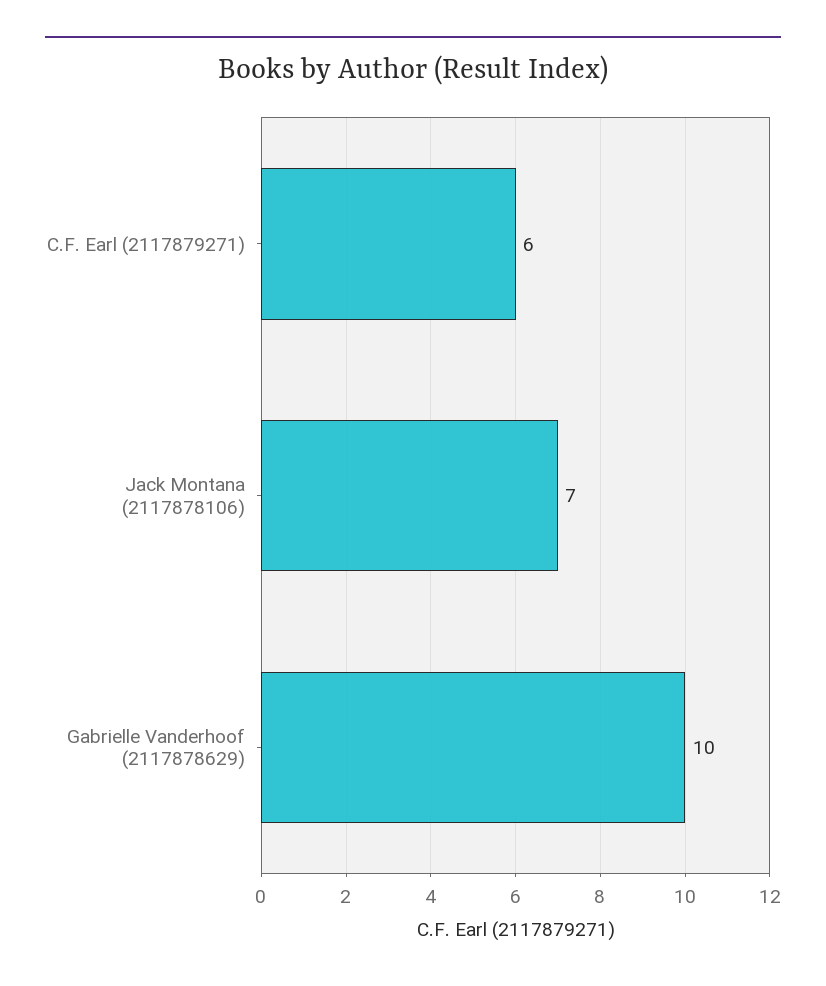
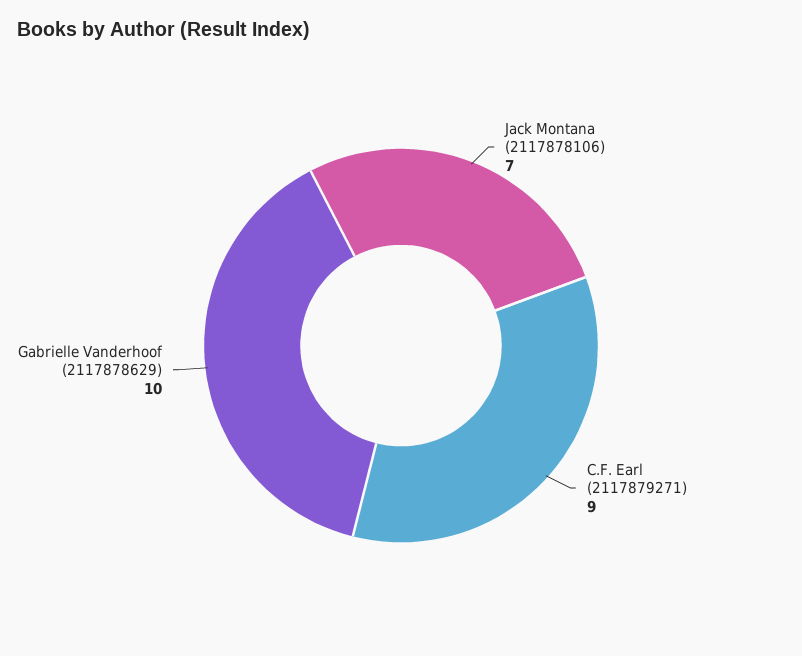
  {
-   "C.F. Earl (2117879271)": 6,
+   "C.F. Earl (2117879271)": 9,
    "Jack Montana (2117878106)": 7,
    "Gabrielle Vanderhoof (2117878629)": 10
  }

